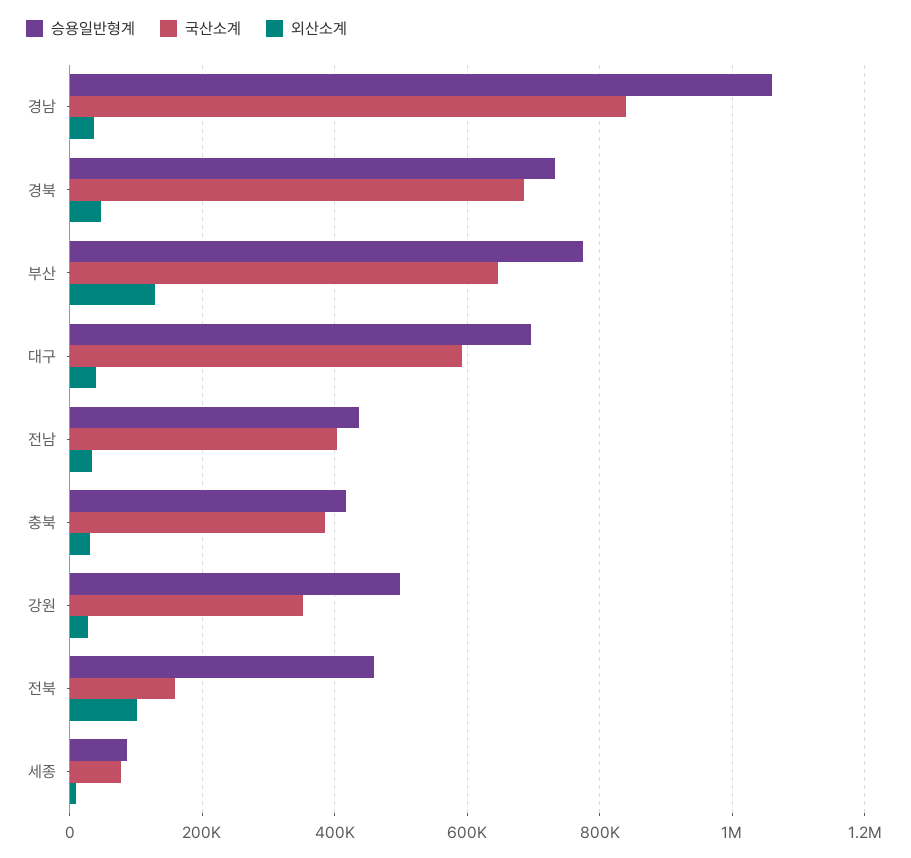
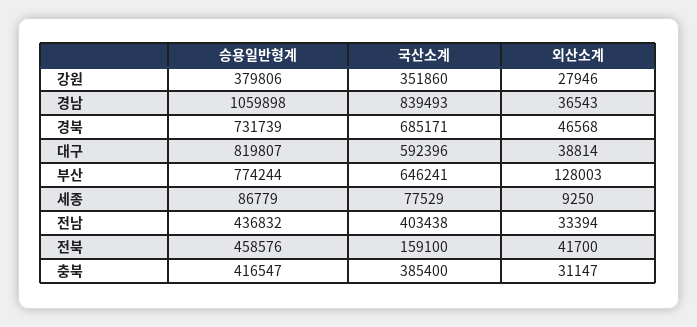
  {
    "승용일반형계": {
      "경남": 1059898,
      "경북": 731739,
      "부산": 774244,
-     "대구": 700000,
+     "대구": 819807,
      "전남": 436832,
      "충북": 416547,
-     "강원": 500000,
+     "강원": 379806,
      "전북": 458576,
      "세종": 86779
    },
    "국산소계": {
      "경남": 839493,
      "경북": 685171,
      "부산": 646241,
      "대구": 592396,
      "전남": 403438,
      "충북": 385400,
      "강원": 351860,
      "전북": 159100,
      "세종": 77529
    },
    "외산소계": {
      "경남": 36543,
      "경북": 46568,
      "부산": 128003,
      "대구": 38814,
      "전남": 33394,
      "충북": 31147,
      "강원": 27946,
-     "전북": 100000,
+     "전북": 41700,
      "세종": 9250
    }
  }

